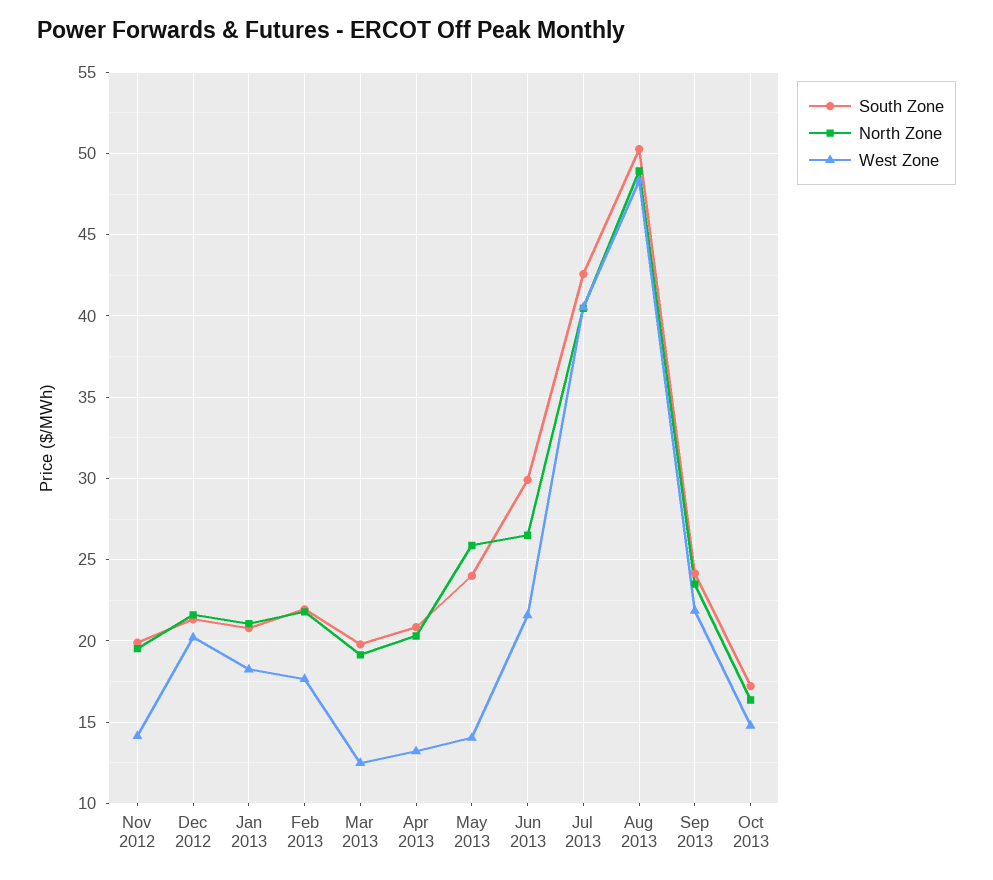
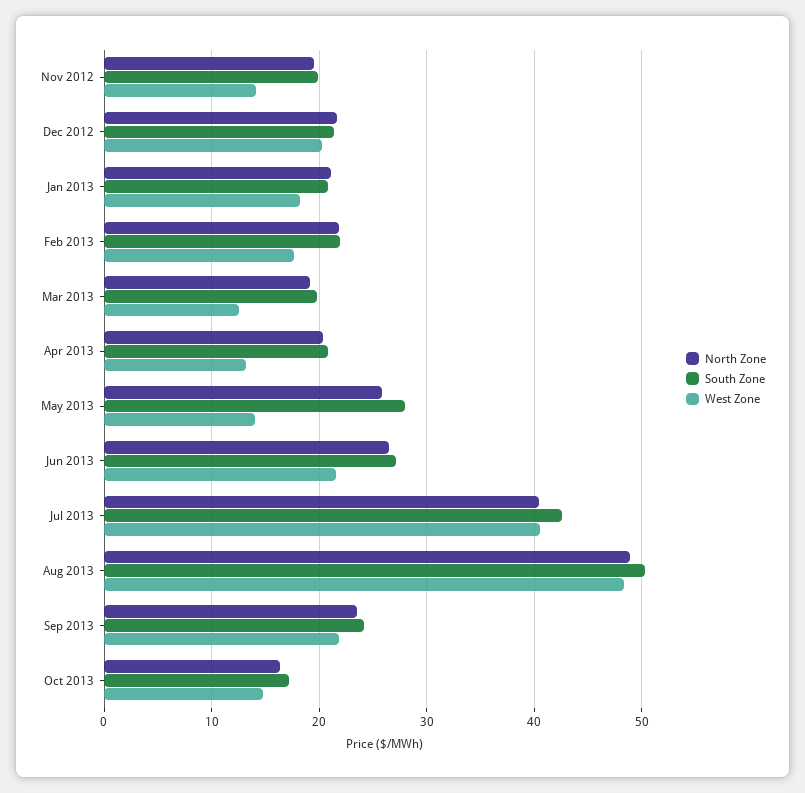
  {
    "South Zone": {
      "Nov 2012": 20,
      "Dec 2012": 21.5,
      "Jan 2013": 21,
      "Feb 2013": 22,
      "Mar 2013": 20,
      "Apr 2013": 21,
-     "May 2013": 24,
+     "May 2013": 28,
-     "Jun 2013": 30,
+     "Jun 2013": 27,
      "Jul 2013": 42.5,
      "Aug 2013": 50.5,
      "Sep 2013": 24,
      "Oct 2013": 17
    },
    "North Zone": {
      "Nov 2012": 19.5,
      "Dec 2012": 21.5,
      "Jan 2013": 21,
      "Feb 2013": 22,
      "Mar 2013": 19,
      "Apr 2013": 20.5,
      "May 2013": 26,
      "Jun 2013": 26.5,
      "Jul 2013": 40.5,
      "Aug 2013": 49,
      "Sep 2013": 23.5,
      "Oct 2013": 16.5
    },
    "West Zone": {
      "Nov 2012": 14,
      "Dec 2012": 20,
      "Jan 2013": 18,
      "Feb 2013": 17.5,
      "Mar 2013": 12.5,
      "Apr 2013": 13,
      "May 2013": 14,
      "Jun 2013": 21.5,
      "Jul 2013": 40.5,
      "Aug 2013": 48.5,
      "Sep 2013": 22,
      "Oct 2013": 15
    }
  }

